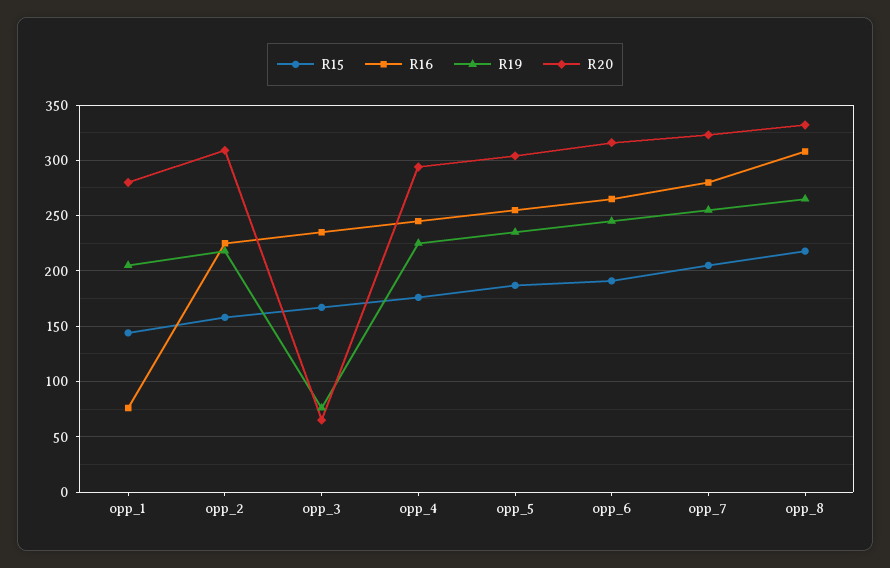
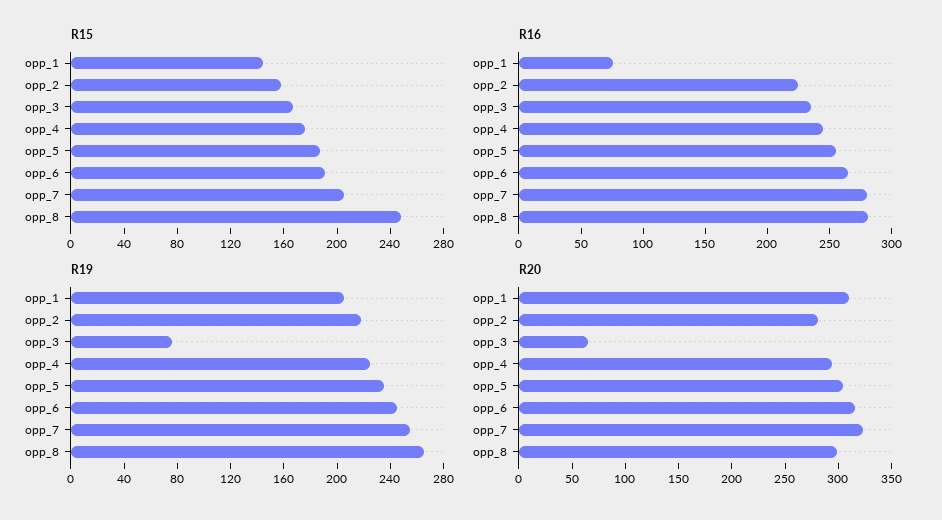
  {
    "R15": {
      "opp_1": 140,
      "opp_2": 160,
      "opp_3": 170,
      "opp_4": 180,
      "opp_5": 190,
      "opp_6": 190,
      "opp_7": 210,
-     "opp_8": 220
+     "opp_8": 250
    },
    "R16": {
      "opp_1": 80,
      "opp_2": 230,
      "opp_3": 240,
      "opp_4": 250,
      "opp_5": 260,
      "opp_6": 270,
      "opp_7": 280,
-     "opp_8": 310
+     "opp_8": 280
    },
    "R19": {
      "opp_1": 210,
      "opp_2": 220,
      "opp_3": 80,
      "opp_4": 230,
      "opp_5": 240,
      "opp_6": 250,
      "opp_7": 260,
      "opp_8": 270
    },
    "R20": {
-     "opp_1": 280,
+     "opp_1": 310,
-     "opp_2": 310,
+     "opp_2": 280,
      "opp_3": 70,
      "opp_4": 290,
      "opp_5": 300,
      "opp_6": 320,
      "opp_7": 320,
-     "opp_8": 330
+     "opp_8": 300
    }
  }

